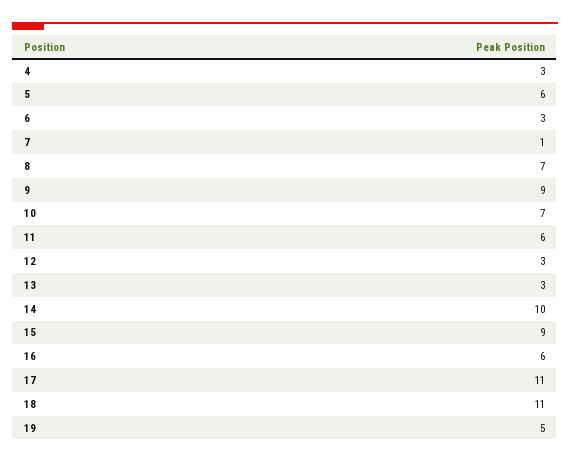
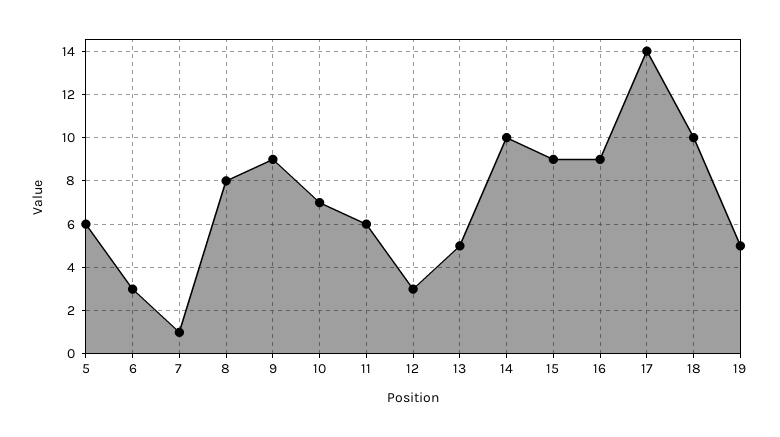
  {
-   "4": 3,
    "5": 6,
    "6": 3,
    "7": 1,
-   "8": 7,
+   "8": 8,
    "9": 9,
    "10": 7,
    "11": 6,
    "12": 3,
-   "13": 3,
+   "13": 5,
    "14": 10,
    "15": 9,
-   "16": 6,
+   "16": 9,
-   "17": 11,
+   "17": 14,
-   "18": 11,
+   "18": 10,
    "19": 5
  }

